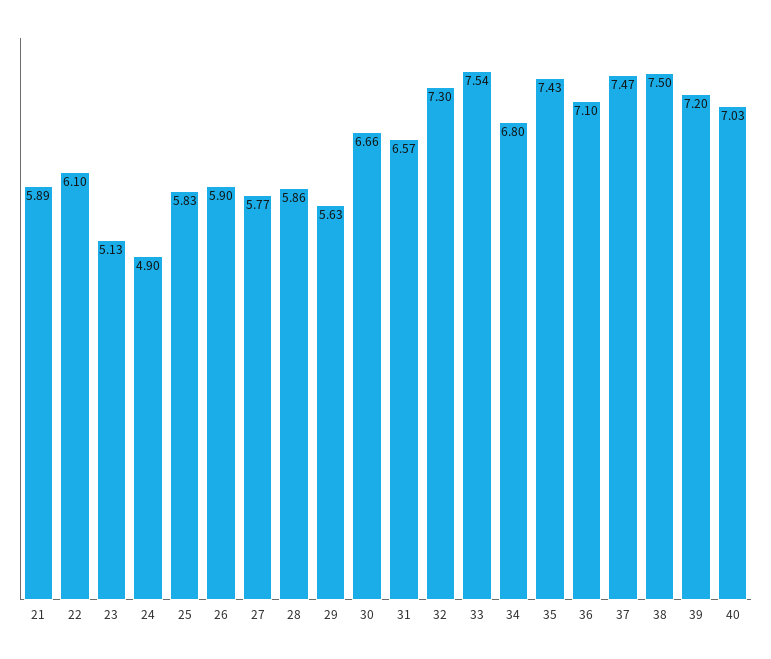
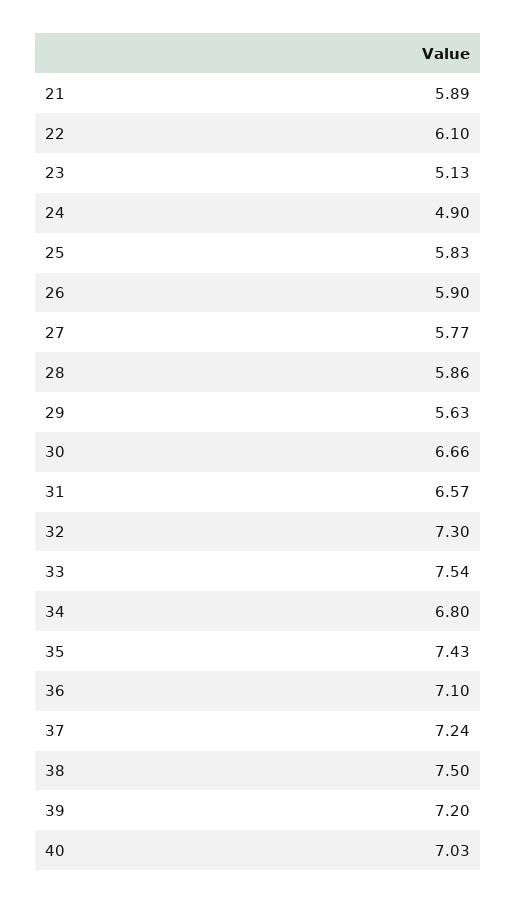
  {
    "21": 5.89,
    "22": 6.1,
    "23": 5.13,
    "24": 4.9,
    "25": 5.83,
    "26": 5.9,
    "27": 5.77,
    "28": 5.86,
    "29": 5.63,
    "30": 6.66,
    "31": 6.57,
    "32": 7.3,
    "33": 7.54,
    "34": 6.8,
    "35": 7.43,
    "36": 7.1,
-   "37": 7.47,
+   "37": 7.24,
    "38": 7.5,
    "39": 7.2,
    "40": 7.03
  }

